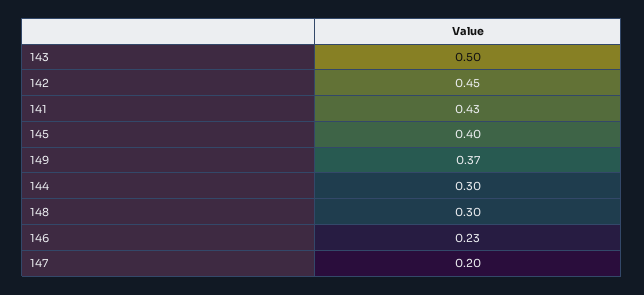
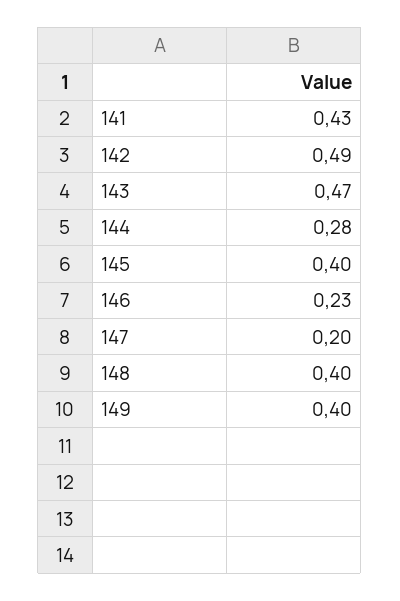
  {
-   "143": 0.5,
+   "143": 0.47,
-   "142": 0.45,
+   "142": 0.49,
    "141": 0.43,
    "145": 0.4,
-   "149": 0.37,
+   "149": 0.4,
-   "144": 0.3,
+   "144": 0.28,
-   "148": 0.3,
+   "148": 0.4,
    "146": 0.23,
    "147": 0.2
  }

